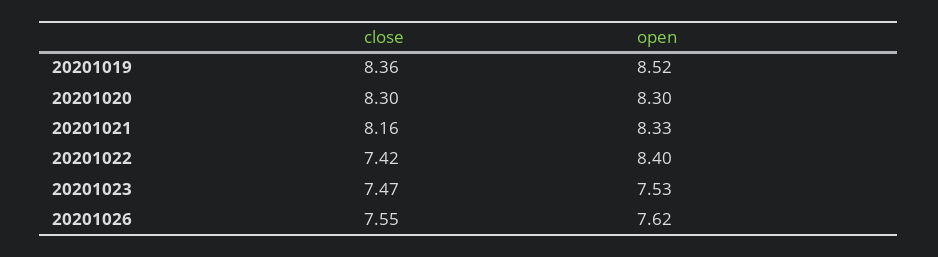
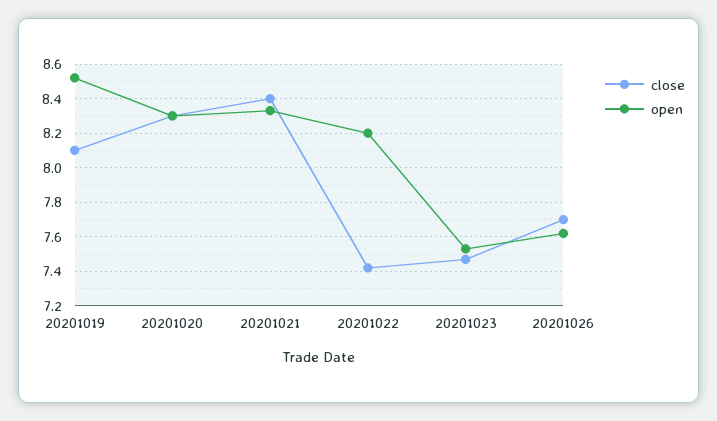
  {
    "close": {
-     "20201019": 8.36,
+     "20201019": 8.1,
      "20201020": 8.3,
-     "20201021": 8.16,
+     "20201021": 8.4,
      "20201022": 7.42,
      "20201023": 7.47,
-     "20201026": 7.55
+     "20201026": 7.7
    },
    "open": {
      "20201019": 8.52,
      "20201020": 8.3,
      "20201021": 8.33,
-     "20201022": 8.4,
+     "20201022": 8.2,
      "20201023": 7.53,
      "20201026": 7.62
    }
  }

